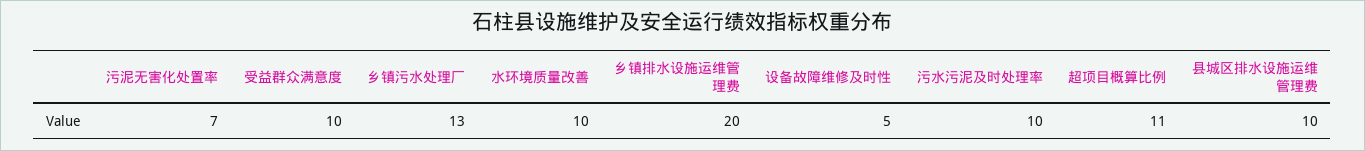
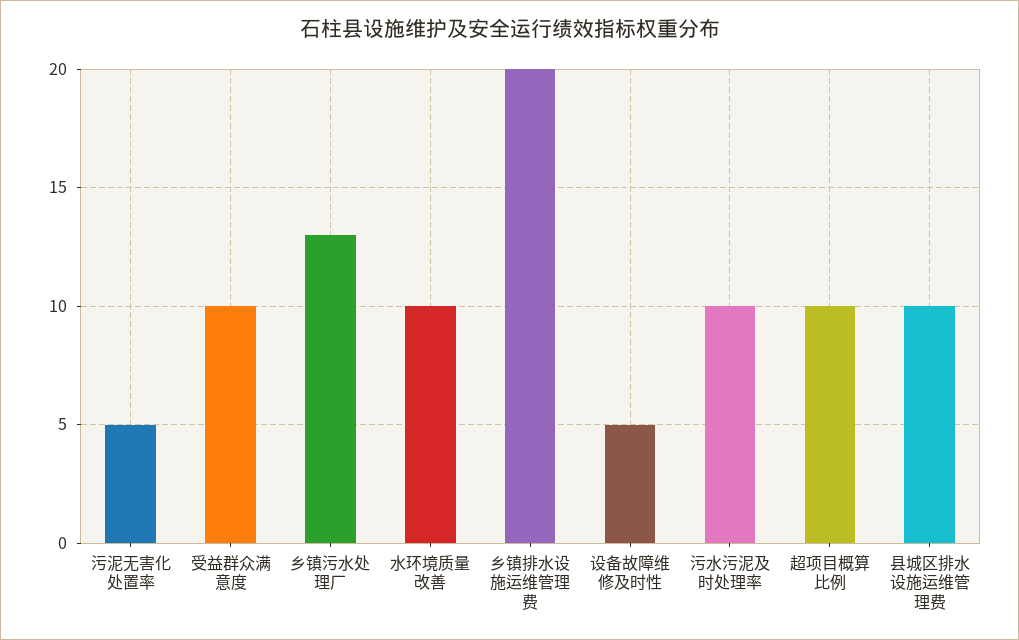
  {
-   "污泥无害化处置率": 7,
+   "污泥无害化处置率": 5,
    "受益群众满意度": 10,
    "乡镇污水处理厂": 13,
    "水环境质量改善": 10,
    "乡镇排水设施运维管理费": 20,
    "设备故障维修及时性": 5,
    "污水污泥及时处理率": 10,
-   "超项目概算比例": 11,
+   "超项目概算比例": 10,
    "县城区排水设施运维管理费": 10
  }

